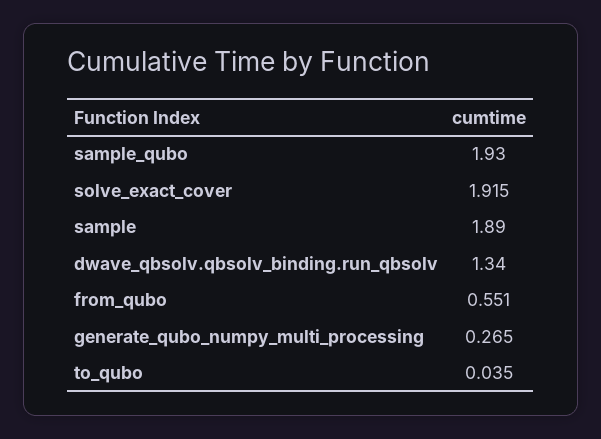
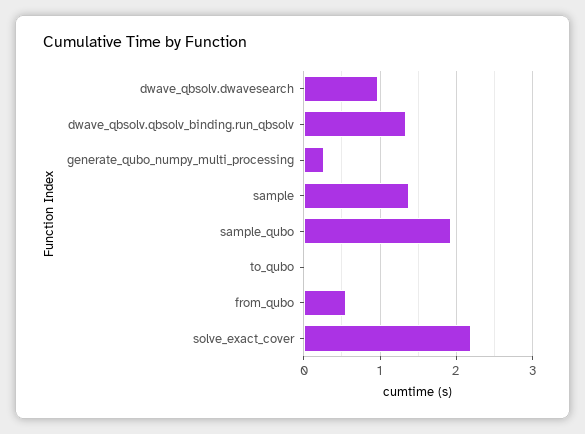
  {
    "sample_qubo": 1.93,
-   "solve_exact_cover": 1.915,
+   "solve_exact_cover": 2.2,
-   "sample": 1.89,
+   "sample": 1.4,
    "dwave_qbsolv.qbsolv_binding.run_qbsolv": 1.34,
    "from_qubo": 0.551,
    "generate_qubo_numpy_multi_processing": 0.265,
-   "to_qubo": 0.035
+   "to_qubo": 0.035,
+   "dwave_qbsolv.dwavesearch": 1
  }

